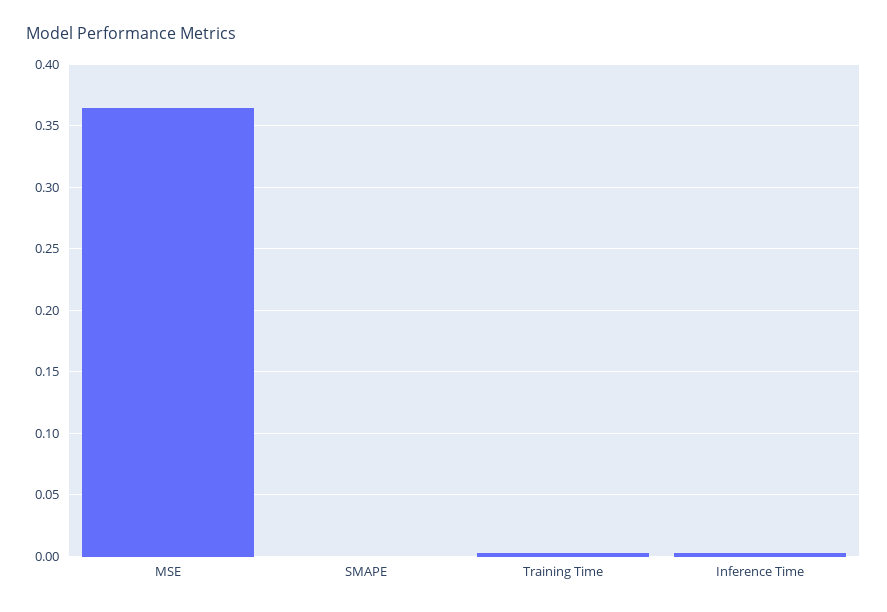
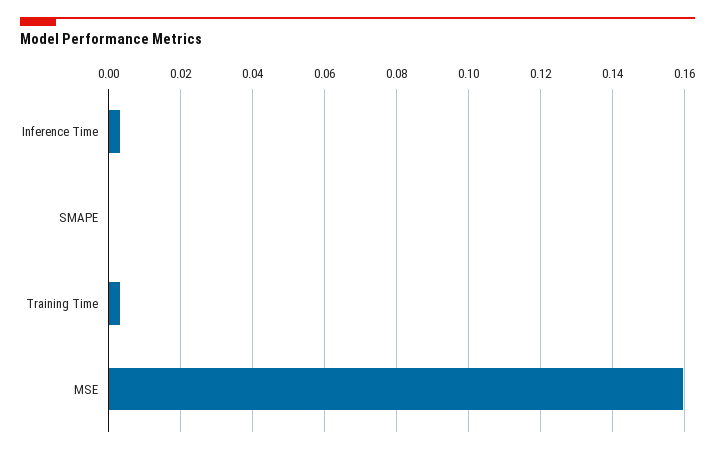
  {
-   "MSE": 0.365,
+   "MSE": 0.16,
    "SMAPE": 0,
    "Training Time": 0.004,
    "Inference Time": 0.004
  }

